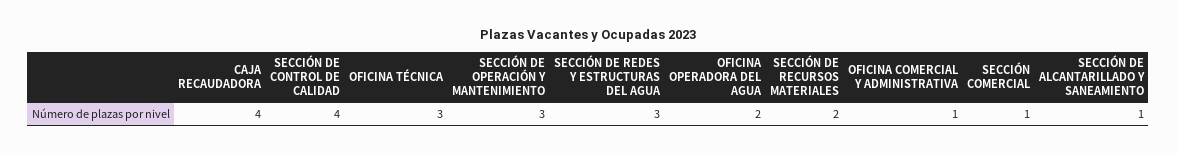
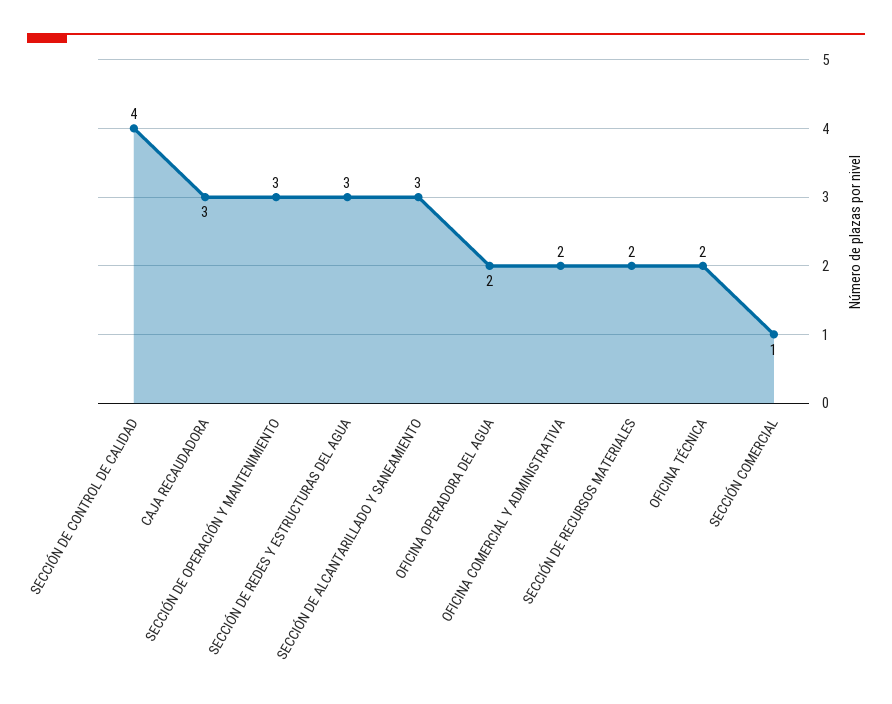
  {
-   "CAJA RECAUDADORA": 4,
+   "CAJA RECAUDADORA": 3,
    "SECCIÓN DE CONTROL DE CALIDAD": 4,
-   "OFICINA TÉCNICA": 3,
+   "OFICINA TÉCNICA": 2,
    "SECCIÓN DE OPERACIÓN Y MANTENIMIENTO": 3,
    "SECCIÓN DE REDES Y ESTRUCTURAS DEL AGUA": 3,
    "OFICINA OPERADORA DEL AGUA": 2,
    "SECCIÓN DE RECURSOS MATERIALES": 2,
-   "OFICINA COMERCIAL Y ADMINISTRATIVA": 1,
+   "OFICINA COMERCIAL Y ADMINISTRATIVA": 2,
    "SECCIÓN COMERCIAL": 1,
-   "SECCIÓN DE ALCANTARILLADO Y SANEAMIENTO": 1
+   "SECCIÓN DE ALCANTARILLADO Y SANEAMIENTO": 3
  }

